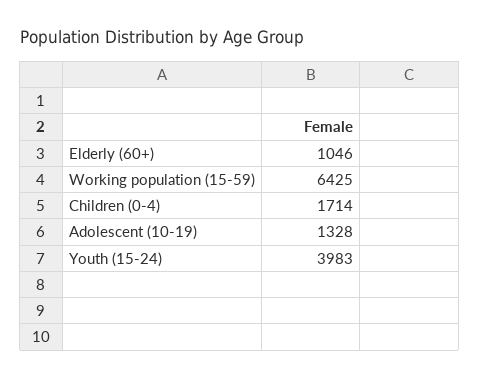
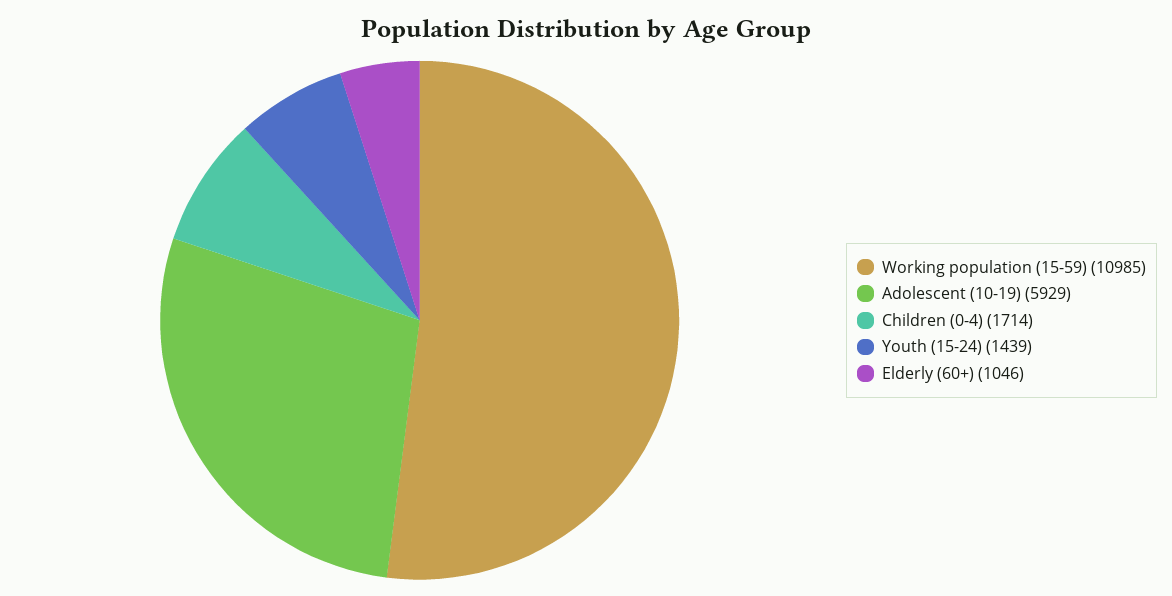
  {
    "Elderly (60+)": 1046,
-   "Working population (15-59)": 6425,
+   "Working population (15-59)": 10985,
    "Children (0-4)": 1714,
-   "Adolescent (10-19)": 1328,
+   "Adolescent (10-19)": 5929,
-   "Youth (15-24)": 3983
+   "Youth (15-24)": 1439
  }

